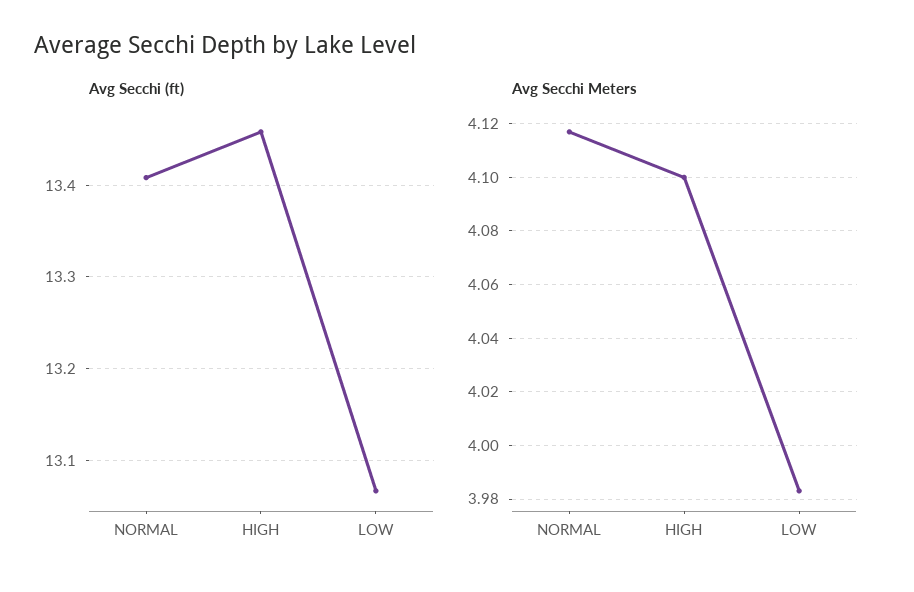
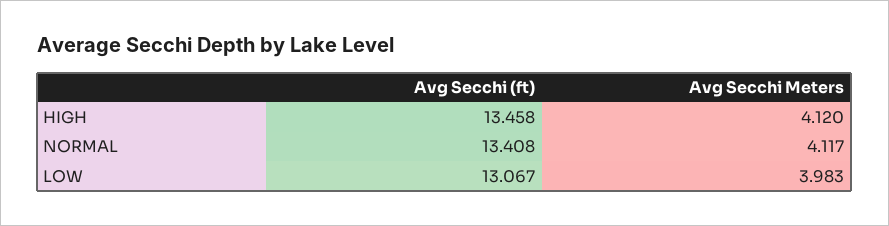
  {
    "Avg Secchi (ft)": {
      "NORMAL": 13.408,
      "HIGH": 13.458,
      "LOW": 13.067
    },
    "Avg Secchi Meters": {
      "NORMAL": 4.117,
-     "HIGH": 4.1,
+     "HIGH": 4.12,
      "LOW": 3.983
    }
  }

